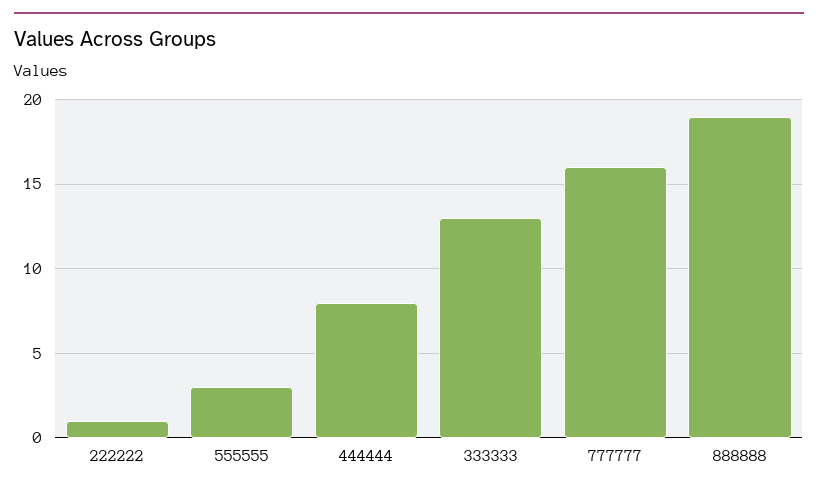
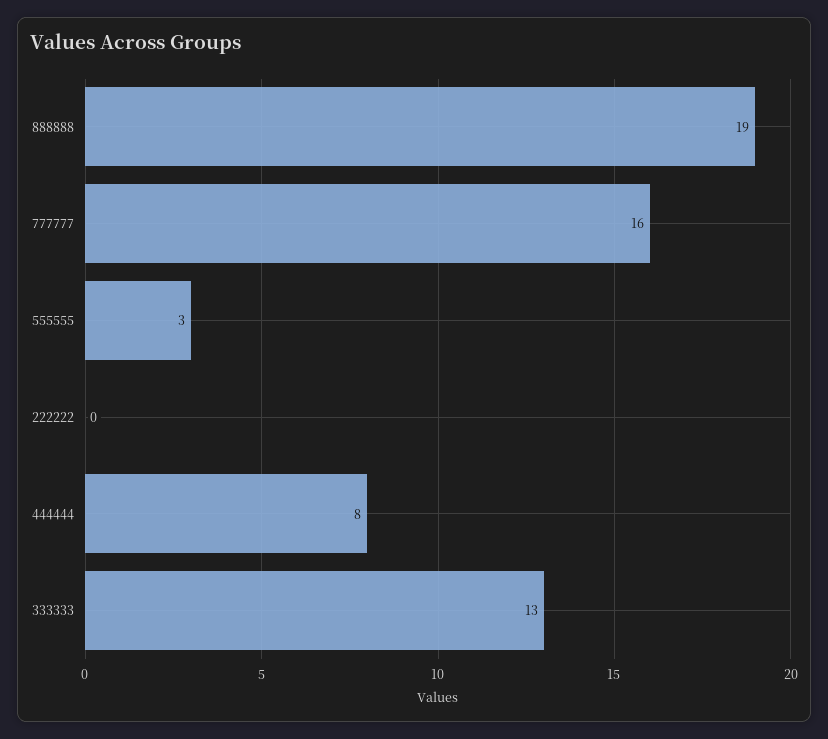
  {
-   "222222": 1,
+   "222222": 0,
    "555555": 3,
    "444444": 8,
    "333333": 13,
    "777777": 16,
    "888888": 19
  }

